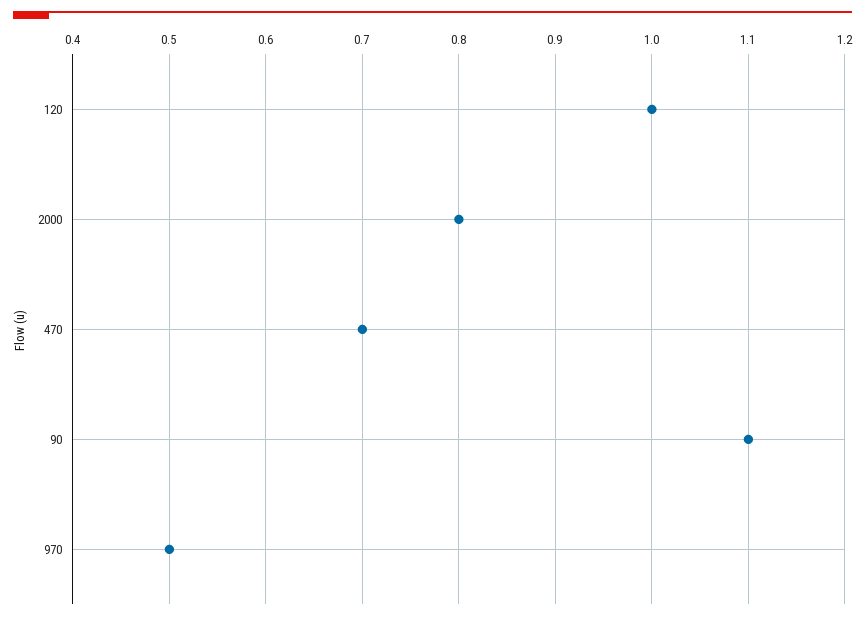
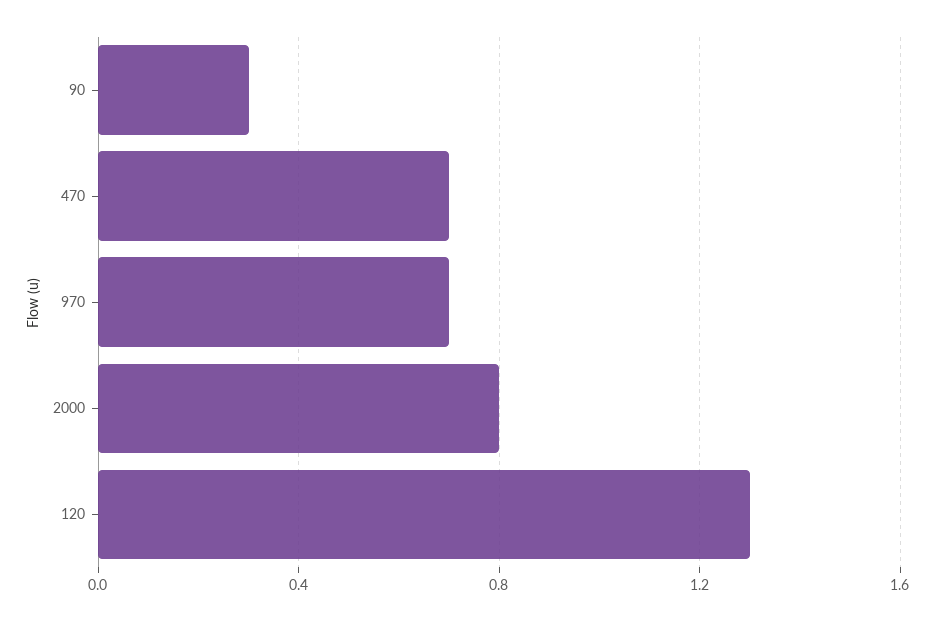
  {
-   "120": 1,
+   "120": 1.3,
    "2000": 0.8,
    "470": 0.7,
-   "90": 1.1,
+   "90": 0.3,
-   "970": 0.5
+   "970": 0.7
  }

